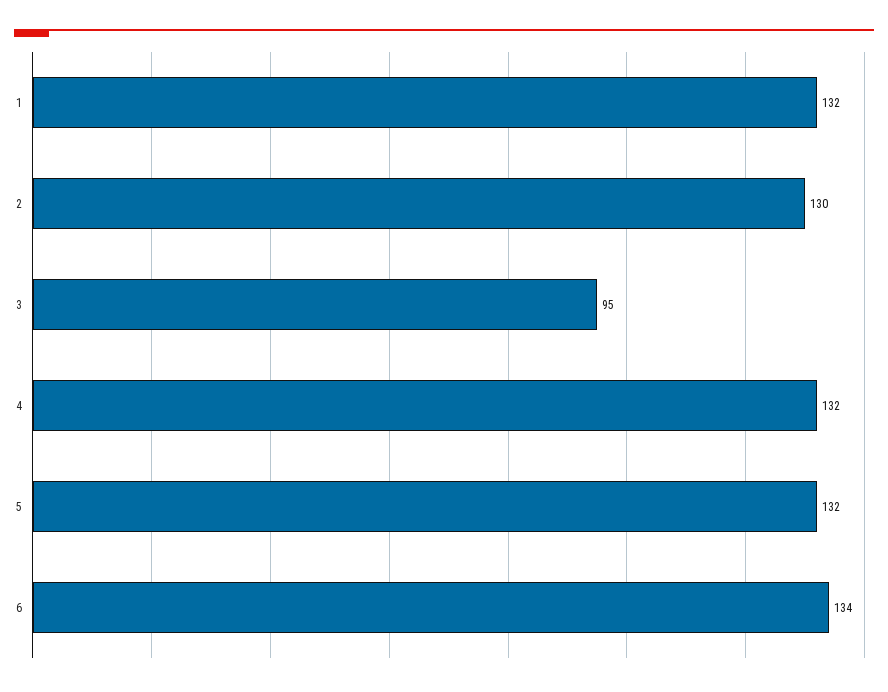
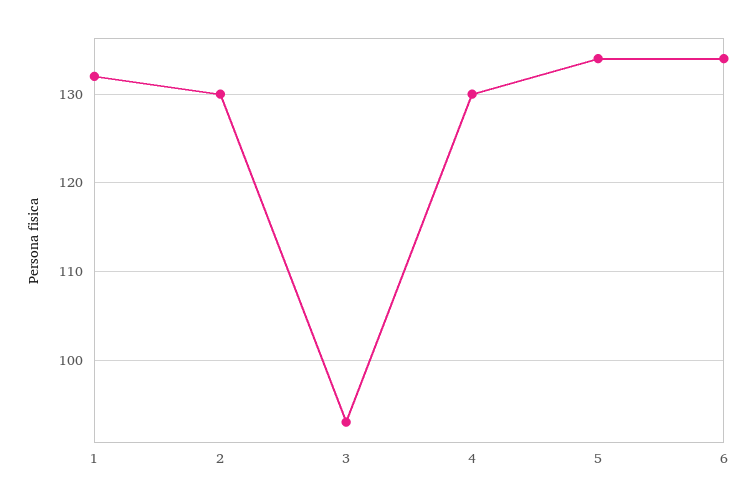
  {
    "1": 132,
    "2": 130,
-   "3": 95,
+   "3": 93,
-   "4": 132,
+   "4": 130,
-   "5": 132,
+   "5": 134,
    "6": 134
  }

